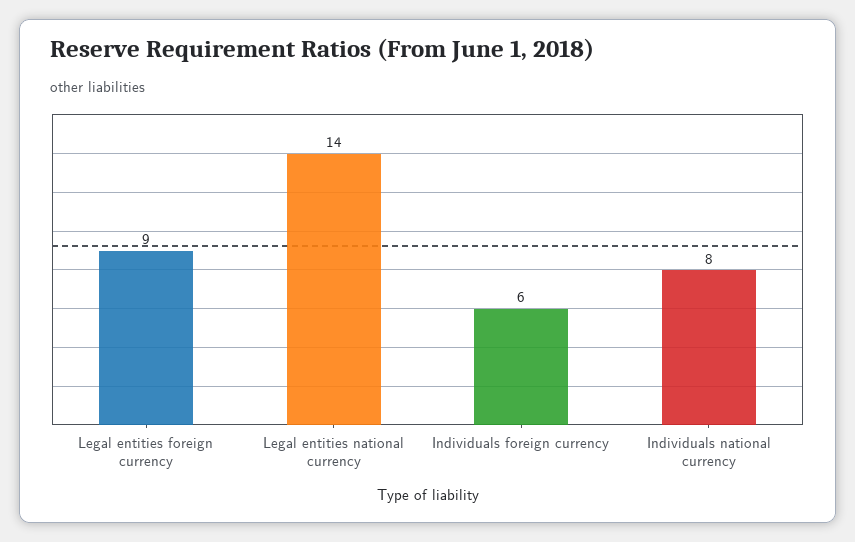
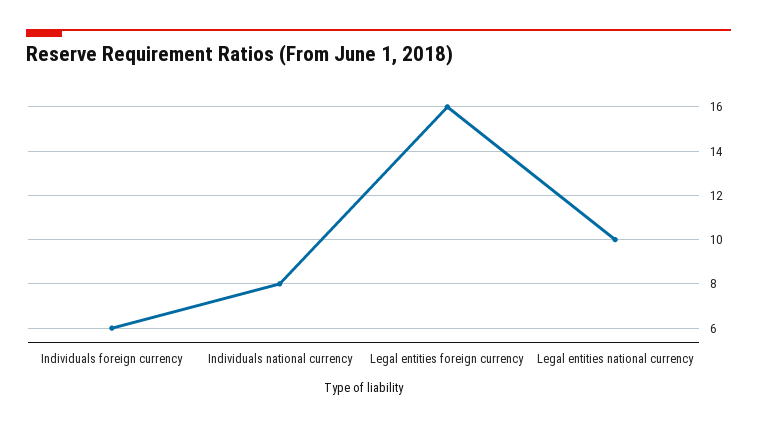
  {
-   "Legal entities foreign currency": 9,
+   "Legal entities foreign currency": 16,
-   "Legal entities national currency": 14,
+   "Legal entities national currency": 10,
    "Individuals foreign currency": 6,
    "Individuals national currency": 8
  }

